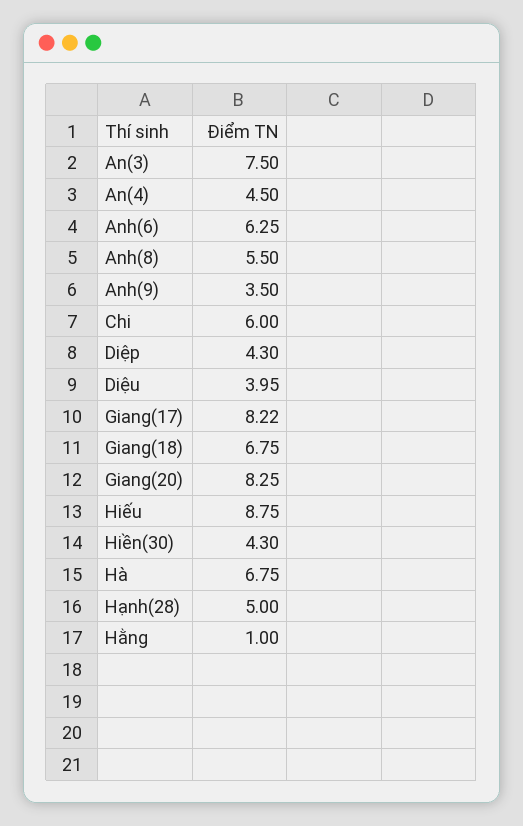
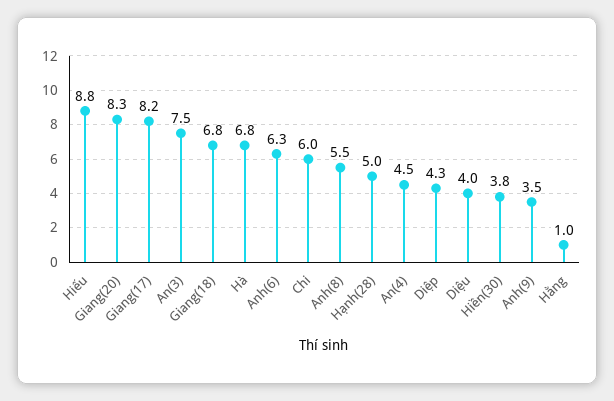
  {
    "An(3)": 7.5,
    "An(4)": 4.5,
    "Anh(6)": 6.25,
    "Anh(8)": 5.5,
    "Anh(9)": 3.5,
    "Chi": 6,
    "Diệp": 4.3,
    "Diệu": 3.95,
    "Giang(17)": 8.22,
    "Giang(18)": 6.75,
    "Giang(20)": 8.25,
    "Hiếu": 8.75,
-   "Hiền(30)": 4.3,
+   "Hiền(30)": 3.8,
    "Hà": 6.75,
    "Hạnh(28)": 5,
    "Hằng": 1
  }

